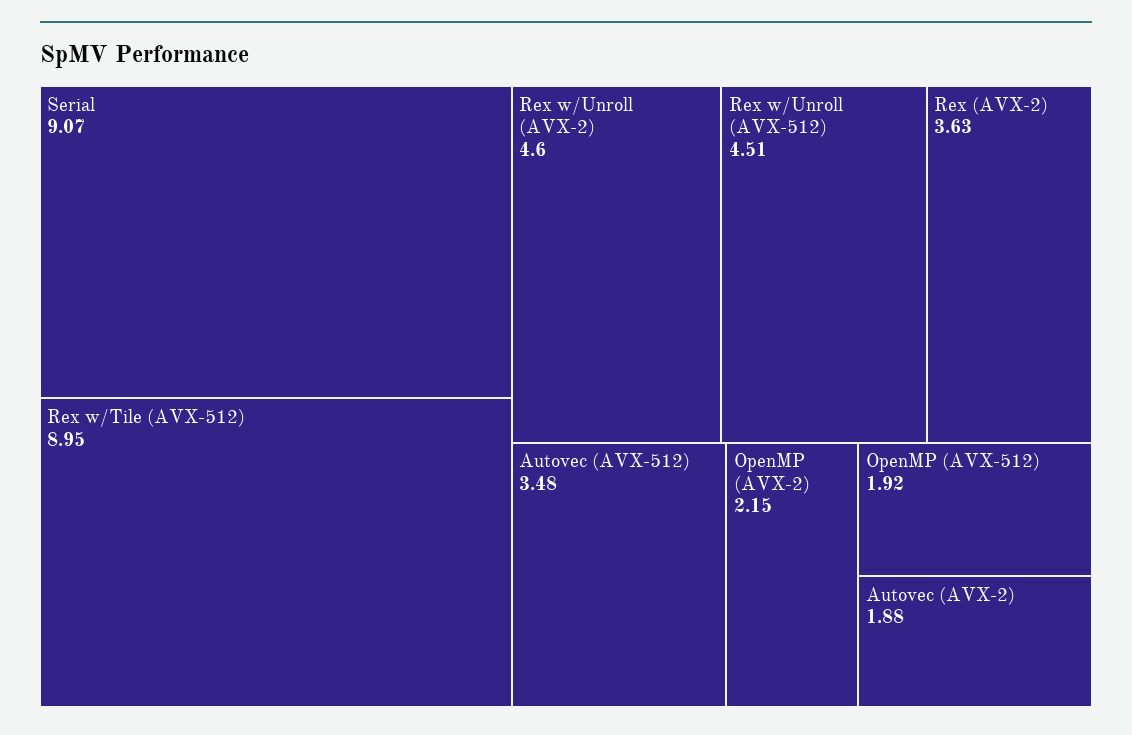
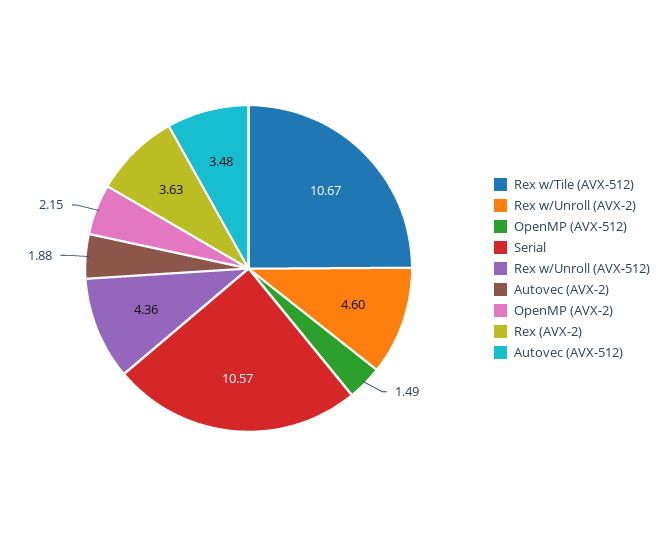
  {
-   "Serial": 9.07,
+   "Serial": 10.57,
-   "Rex w/Tile (AVX-512)": 8.95,
+   "Rex w/Tile (AVX-512)": 10.67,
    "Rex w/Unroll (AVX-2)": 4.6,
-   "Rex w/Unroll (AVX-512)": 4.51,
+   "Rex w/Unroll (AVX-512)": 4.36,
    "Rex (AVX-2)": 3.63,
    "Autovec (AVX-512)": 3.48,
    "OpenMP (AVX-2)": 2.15,
-   "OpenMP (AVX-512)": 1.92,
+   "OpenMP (AVX-512)": 1.49,
    "Autovec (AVX-2)": 1.88
  }

